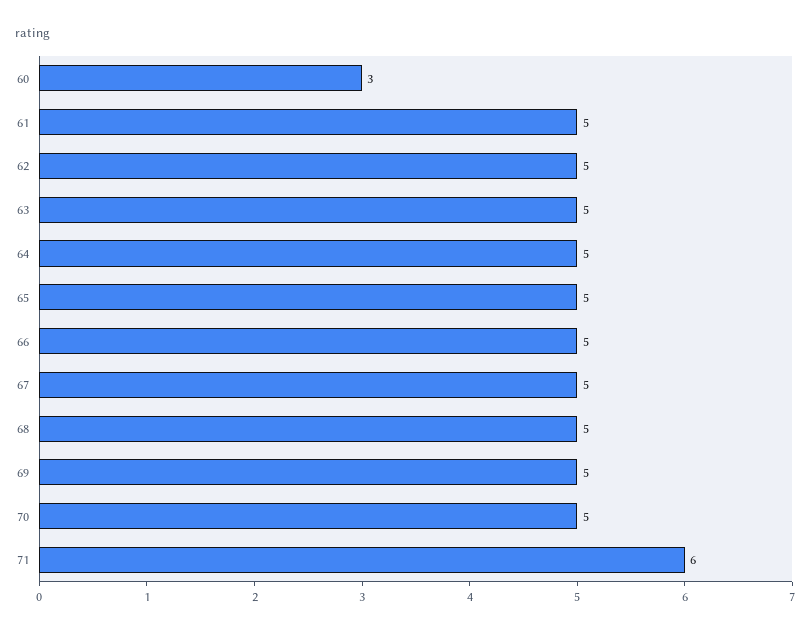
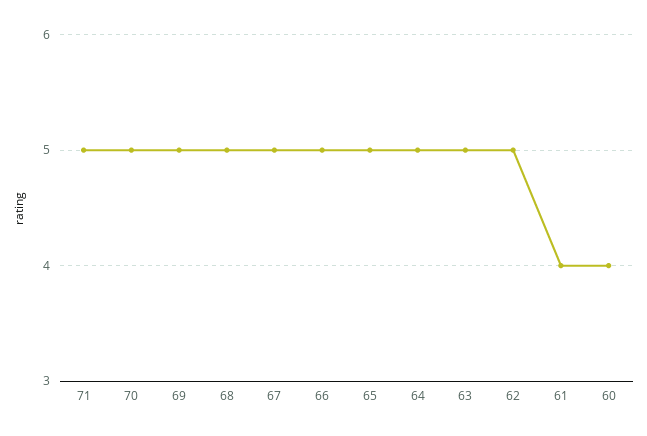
  {
-   "60": 3,
+   "60": 4,
-   "61": 5,
+   "61": 4,
    "62": 5,
    "63": 5,
    "64": 5,
    "65": 5,
    "66": 5,
    "67": 5,
    "68": 5,
    "69": 5,
    "70": 5,
-   "71": 6
+   "71": 5
  }

